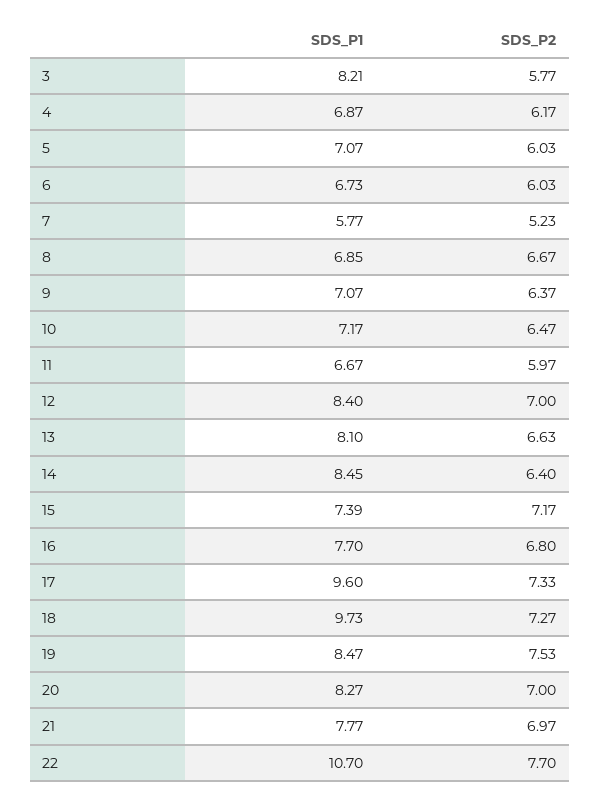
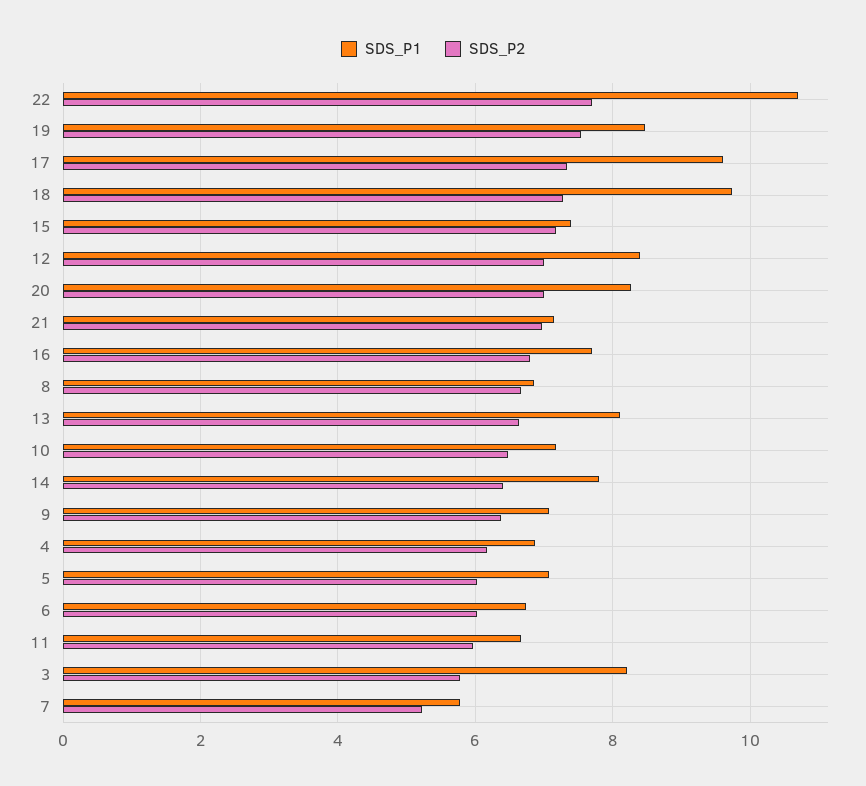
  {
    "SDS_P1": {
      "3": 8.21,
      "4": 6.87,
      "5": 7.07,
      "6": 6.73,
      "7": 5.77,
      "8": 6.85,
      "9": 7.07,
      "10": 7.17,
      "11": 6.67,
      "12": 8.4,
      "13": 8.1,
-     "14": 8.45,
+     "14": 7.8,
      "15": 7.39,
      "16": 7.7,
      "17": 9.6,
      "18": 9.73,
      "19": 8.47,
      "20": 8.27,
-     "21": 7.77,
+     "21": 7.2,
      "22": 10.7
    },
    "SDS_P2": {
      "3": 5.77,
      "4": 6.17,
      "5": 6.03,
      "6": 6.03,
      "7": 5.23,
      "8": 6.67,
      "9": 6.37,
      "10": 6.47,
      "11": 5.97,
      "12": 7,
      "13": 6.63,
      "14": 6.4,
      "15": 7.17,
      "16": 6.8,
      "17": 7.33,
      "18": 7.27,
      "19": 7.53,
      "20": 7,
      "21": 6.97,
      "22": 7.7
    }
  }

